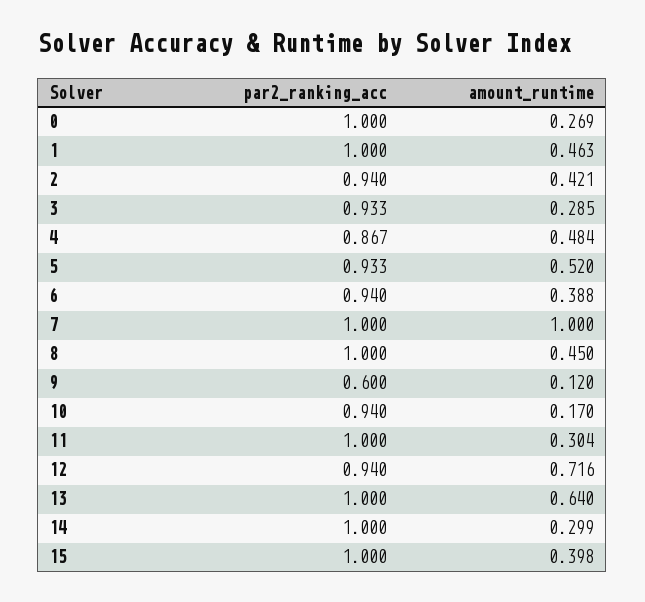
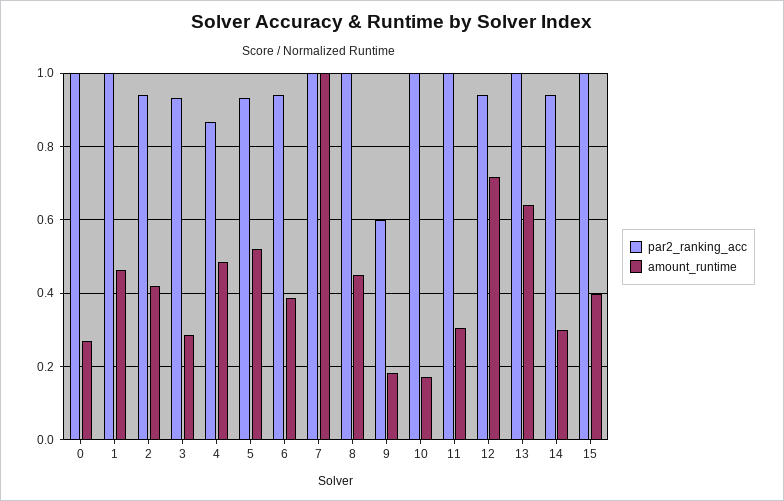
  {
    "par2_ranking_acc": {
      "0": 1,
      "1": 1,
      "2": 0.94,
      "3": 0.933,
      "4": 0.867,
      "5": 0.933,
      "6": 0.94,
      "7": 1,
      "8": 1,
      "9": 0.6,
-     "10": 0.94,
+     "10": 1,
      "11": 1,
      "12": 0.94,
      "13": 1,
-     "14": 1,
+     "14": 0.94,
      "15": 1
    },
    "amount_runtime": {
      "0": 0.269,
      "1": 0.463,
      "2": 0.421,
      "3": 0.285,
      "4": 0.484,
      "5": 0.52,
      "6": 0.388,
      "7": 1,
      "8": 0.45,
-     "9": 0.12,
+     "9": 0.18,
      "10": 0.17,
      "11": 0.304,
      "12": 0.716,
      "13": 0.64,
      "14": 0.299,
      "15": 0.398
    }
  }

